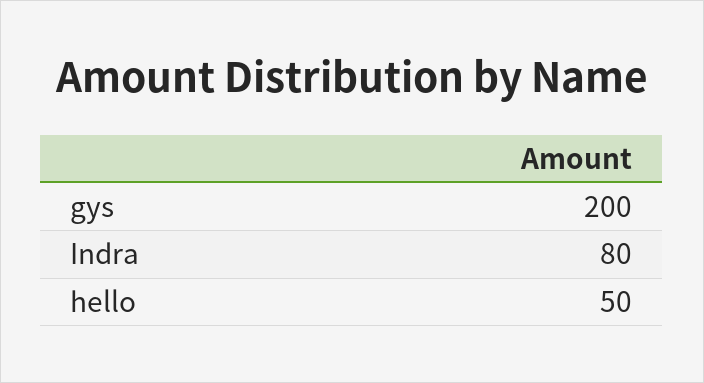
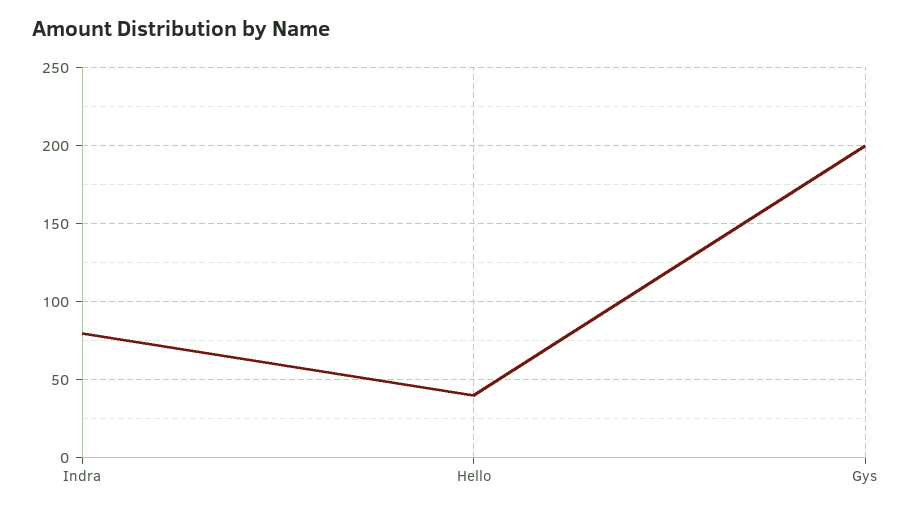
  {
    "gys": 200,
    "Indra": 80,
-   "hello": 50
+   "hello": 40
  }

